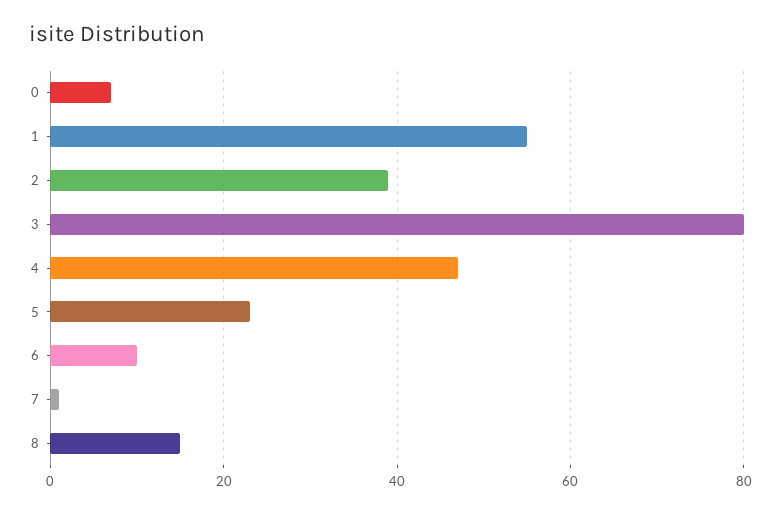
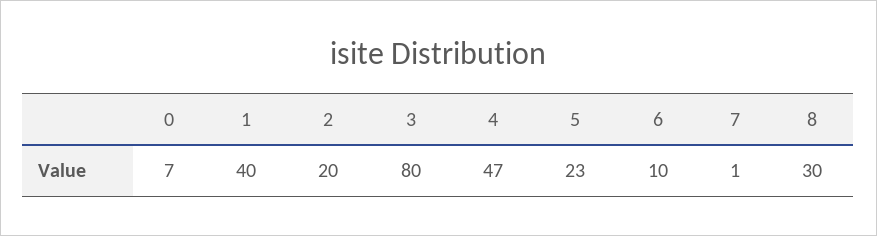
  {
    "0": 7,
-   "1": 55,
+   "1": 40,
-   "2": 40,
+   "2": 20,
    "3": 80,
    "4": 47,
    "5": 23,
    "6": 10,
    "7": 1,
-   "8": 15
+   "8": 30
  }

